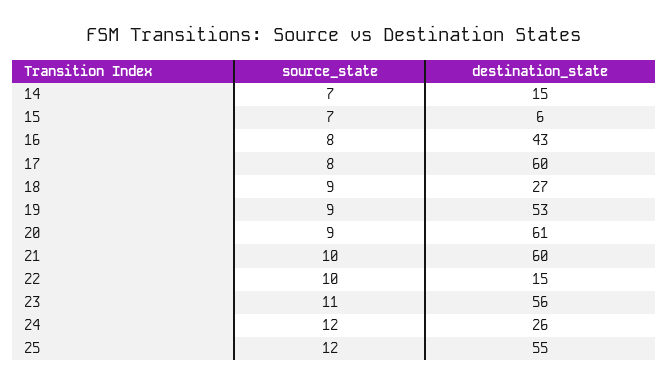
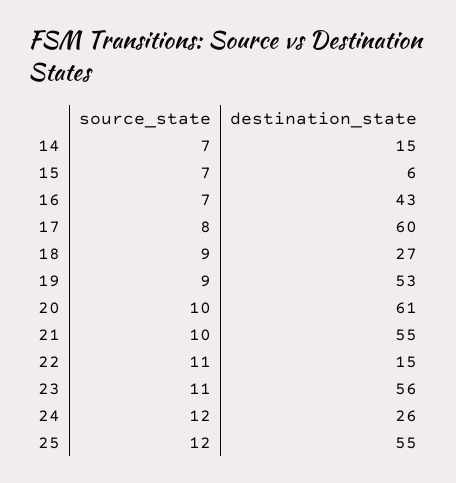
  {
    "source_state": {
      "14": 7,
      "15": 7,
-     "16": 8,
+     "16": 7,
      "17": 8,
      "18": 9,
      "19": 9,
-     "20": 9,
+     "20": 10,
      "21": 10,
-     "22": 10,
+     "22": 11,
      "23": 11,
      "24": 12,
      "25": 12
    },
    "destination_state": {
      "14": 15,
      "15": 6,
      "16": 43,
      "17": 60,
      "18": 27,
      "19": 53,
      "20": 61,
-     "21": 60,
+     "21": 55,
      "22": 15,
      "23": 56,
      "24": 26,
      "25": 55
    }
  }

